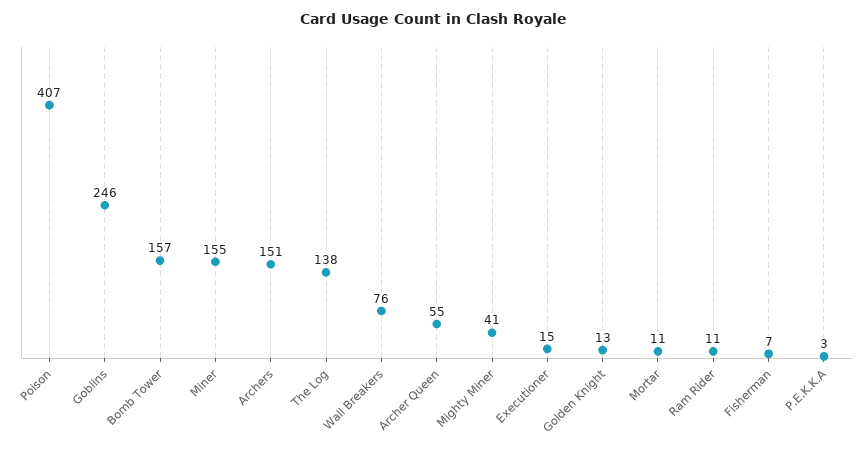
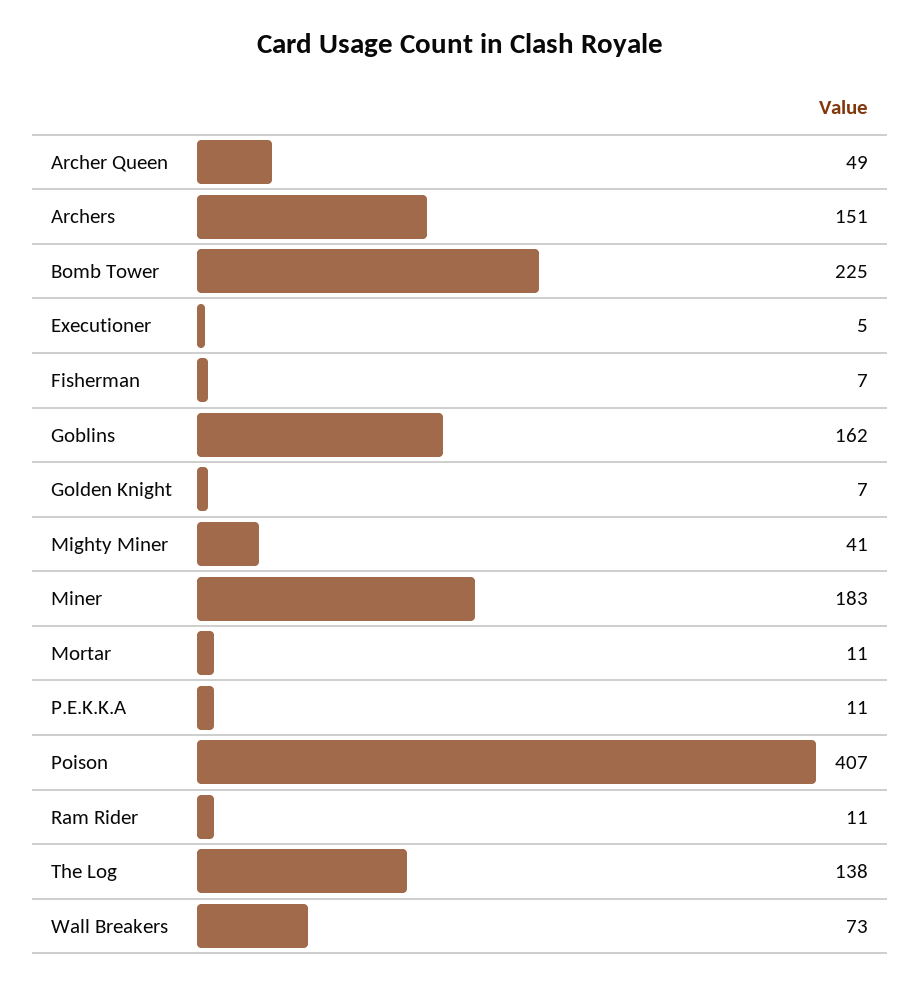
  {
    "Poison": 407,
-   "Goblins": 246,
+   "Goblins": 162,
-   "Bomb Tower": 157,
+   "Bomb Tower": 225,
-   "Miner": 155,
+   "Miner": 183,
    "Archers": 151,
    "The Log": 138,
-   "Wall Breakers": 76,
+   "Wall Breakers": 73,
-   "Archer Queen": 55,
+   "Archer Queen": 49,
    "Mighty Miner": 41,
-   "Executioner": 15,
+   "Executioner": 5,
-   "Golden Knight": 13,
+   "Golden Knight": 7,
    "Mortar": 11,
    "Ram Rider": 11,
    "Fisherman": 7,
-   "P.E.K.K.A": 3
+   "P.E.K.K.A": 11
  }

